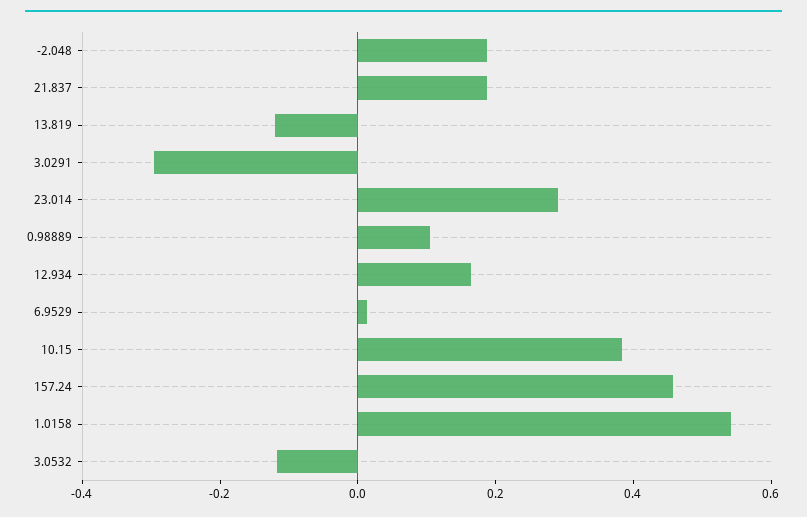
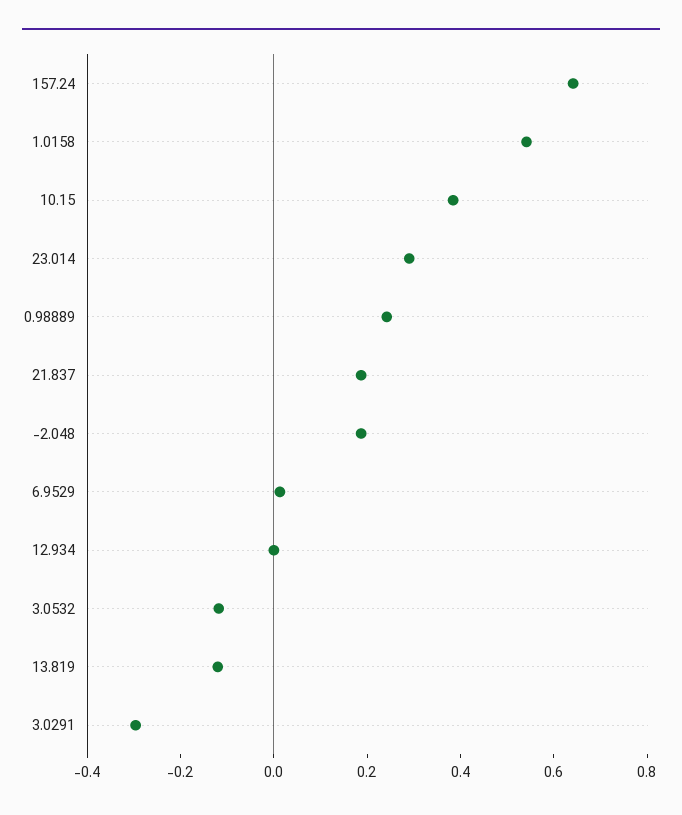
  {
    "-2.048": 0.2,
    "21.837": 0.2,
    "13.819": -0.1,
    "3.0291": -0.3,
    "23.014": 0.3,
-   "0.98889": 0.1,
+   "0.98889": 0.25,
-   "12.934": 0.15,
+   "12.934": 0,
    "6.9529": 0,
    "10.15": 0.4,
-   "157.24": 0.45,
+   "157.24": 0.65,
    "1.0158": 0.55,
    "3.0532": -0.1
  }

